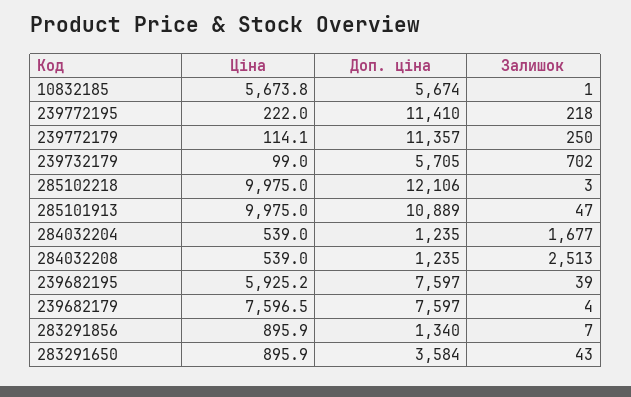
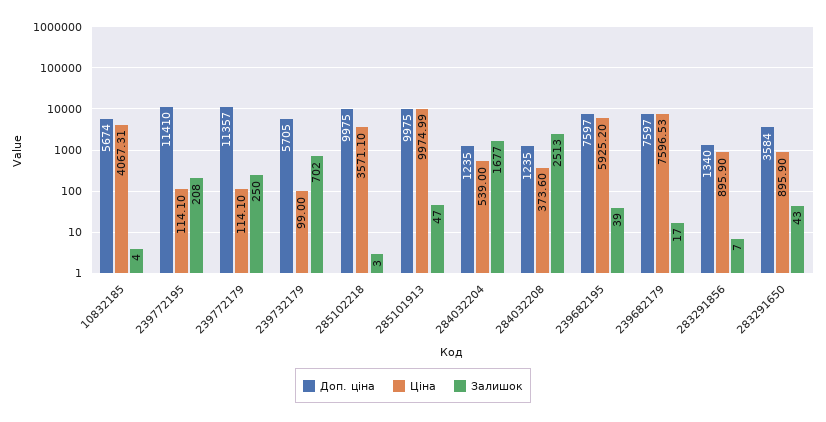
  {
    "Ціна": {
-     "10832185": 5673.8,
+     "10832185": 4067.31,
-     "239772195": 222,
+     "239772195": 114.1,
      "239772179": 114.1,
      "239732179": 99,
-     "285102218": 9975,
+     "285102218": 3571.1,
      "285101913": 9974.99,
      "284032204": 539,
-     "284032208": 539,
+     "284032208": 373.6,
      "239682195": 5925.2,
      "239682179": 7596.53,
      "283291856": 895.9,
      "283291650": 895.9
    },
    "Доп. ціна": {
      "10832185": 5674,
      "239772195": 11410,
      "239772179": 11357,
      "239732179": 5705,
-     "285102218": 12106,
+     "285102218": 9975,
-     "285101913": 10889,
+     "285101913": 9975,
      "284032204": 1235,
      "284032208": 1235,
      "239682195": 7597,
      "239682179": 7597,
      "283291856": 1340,
      "283291650": 3584
    },
    "Залишок": {
-     "10832185": 1,
+     "10832185": 4,
-     "239772195": 218,
+     "239772195": 208,
      "239772179": 250,
      "239732179": 702,
      "285102218": 3,
      "285101913": 47,
      "284032204": 1677,
      "284032208": 2513,
      "239682195": 39,
-     "239682179": 4,
+     "239682179": 17,
      "283291856": 7,
      "283291650": 43
    }
  }

